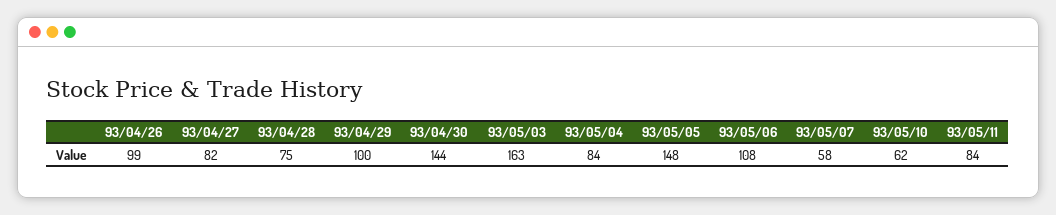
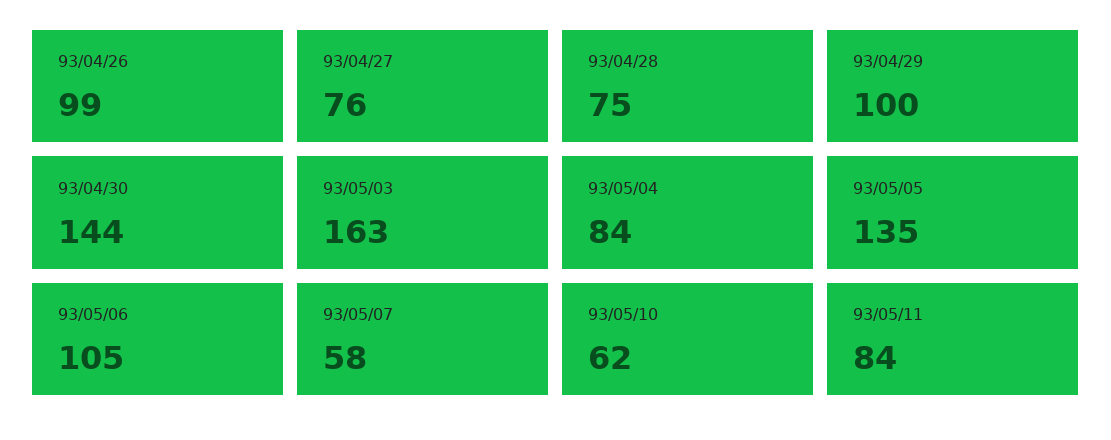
  {
    "93/04/26": 99,
-   "93/04/27": 82,
+   "93/04/27": 76,
    "93/04/28": 75,
    "93/04/29": 100,
    "93/04/30": 144,
    "93/05/03": 163,
    "93/05/04": 84,
-   "93/05/05": 148,
+   "93/05/05": 135,
-   "93/05/06": 108,
+   "93/05/06": 105,
    "93/05/07": 58,
    "93/05/10": 62,
    "93/05/11": 84
  }

